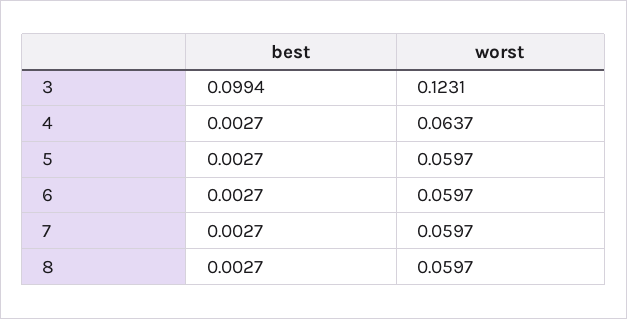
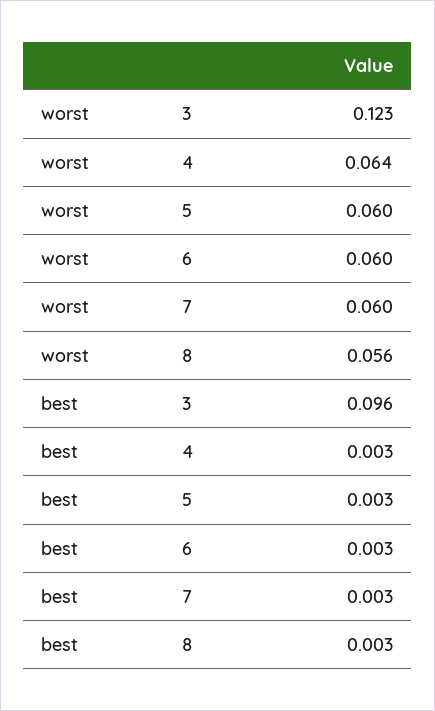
  {
    "best": {
-     "3": 0.0994,
+     "3": 0.096,
      "4": 0.0027,
      "5": 0.0027,
      "6": 0.0027,
      "7": 0.0027,
      "8": 0.0027
    },
    "worst": {
      "3": 0.1231,
      "4": 0.0637,
      "5": 0.0597,
      "6": 0.0597,
      "7": 0.0597,
-     "8": 0.0597
+     "8": 0.056
    }
  }

